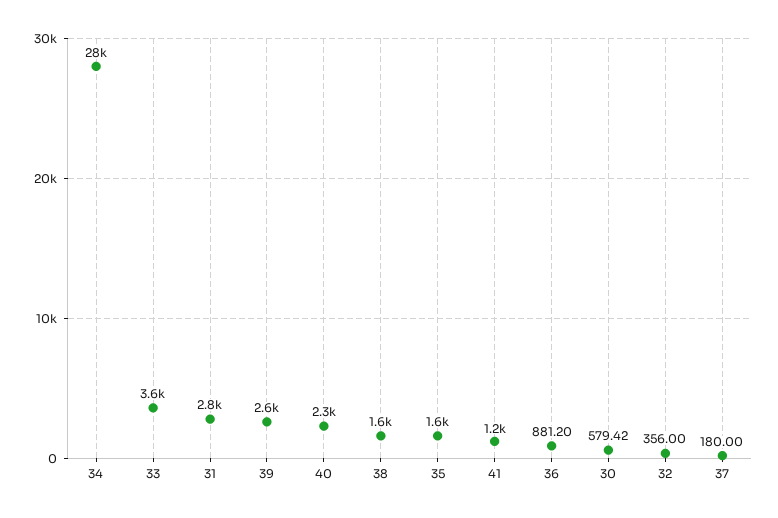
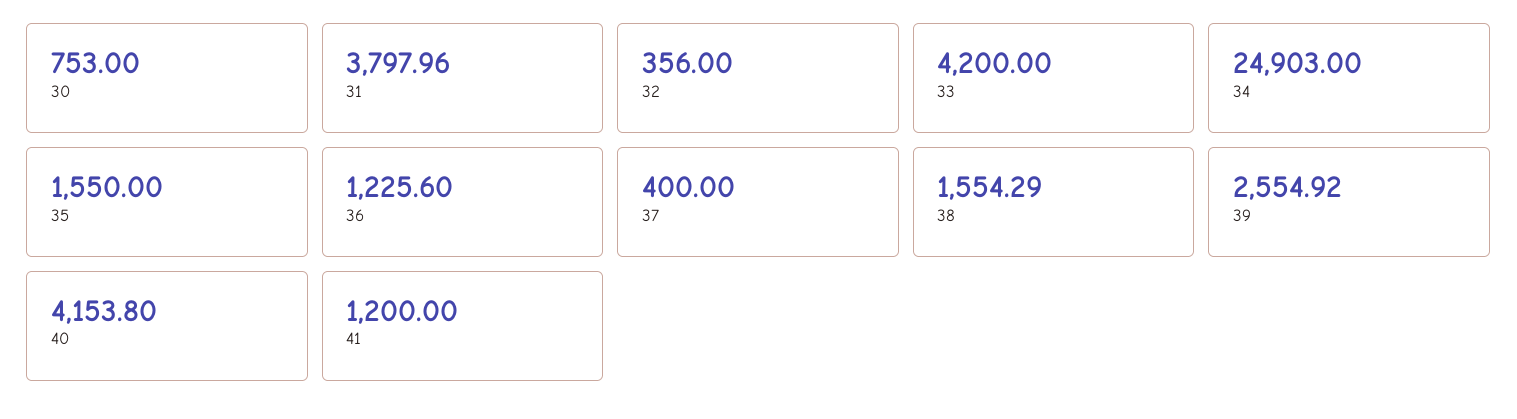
  {
-   "34": 28000,
+   "34": 24903,
-   "33": 3600,
+   "33": 4200,
-   "31": 2800,
+   "31": 3797.96,
    "39": 2554.92,
-   "40": 2300,
+   "40": 4153.8,
    "38": 1554.29,
    "35": 1550,
    "41": 1200,
-   "36": 881.2,
+   "36": 1225.6,
-   "30": 579.42,
+   "30": 753,
    "32": 356,
-   "37": 180
+   "37": 400
  }

